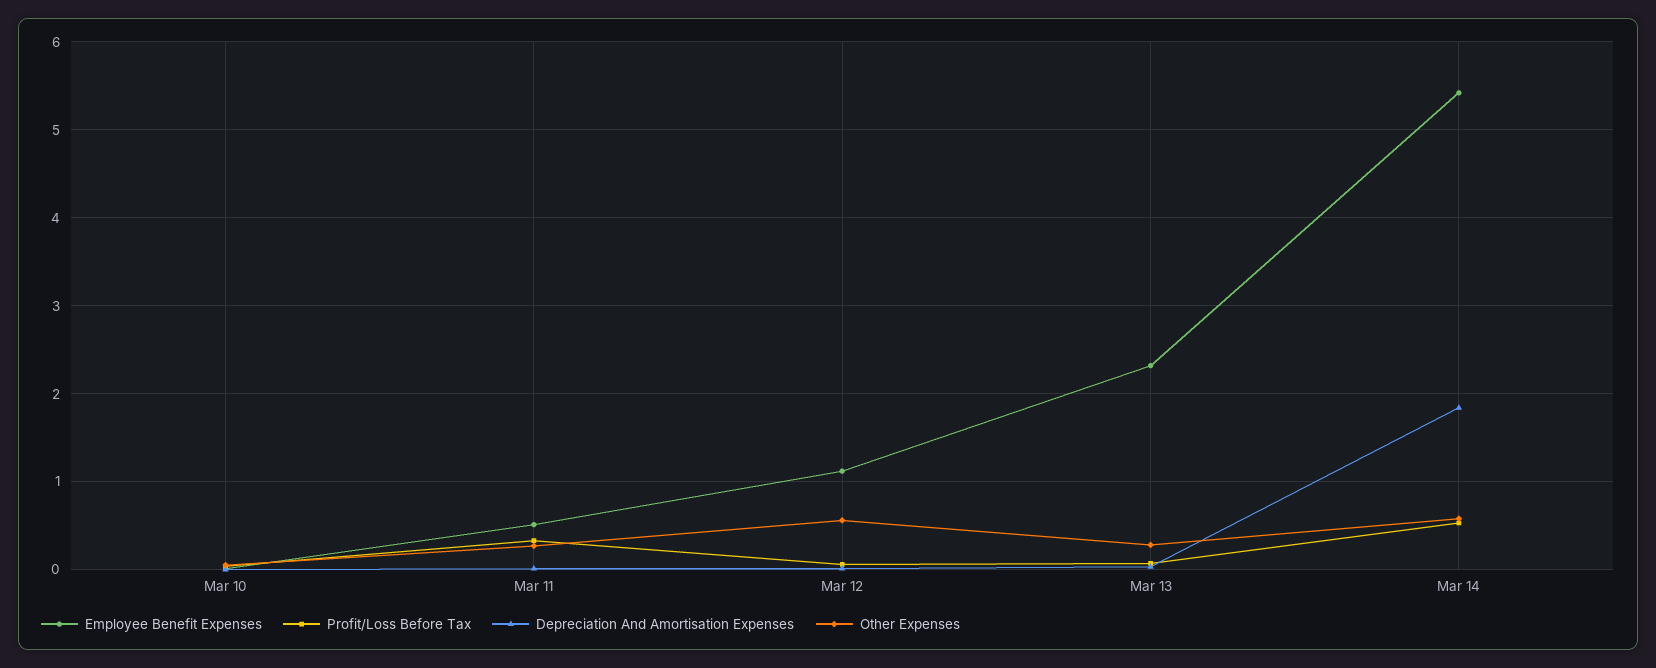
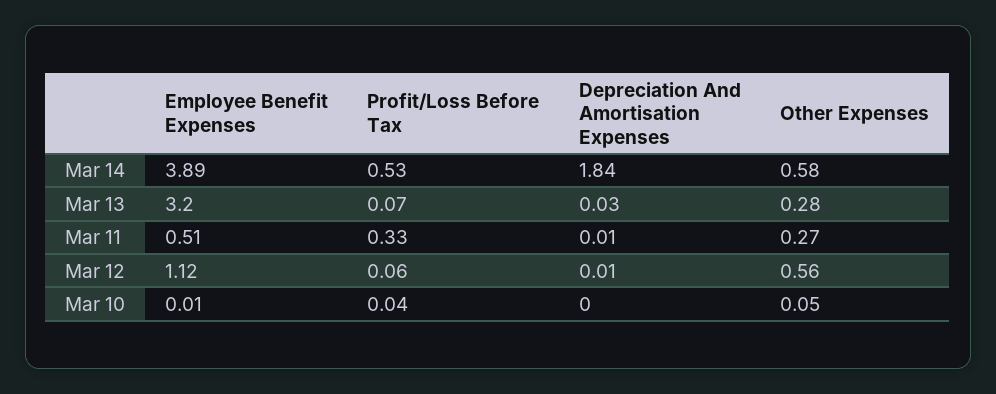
  {
    "Employee Benefit Expenses": {
      "Mar 10": 0.01,
      "Mar 11": 0.51,
      "Mar 12": 1.12,
-     "Mar 13": 2.3,
+     "Mar 13": 3.2,
-     "Mar 14": 5.4
+     "Mar 14": 3.89
    },
    "Profit/Loss Before Tax": {
      "Mar 10": 0.04,
      "Mar 11": 0.33,
      "Mar 12": 0.06,
      "Mar 13": 0.07,
      "Mar 14": 0.53
    },
    "Depreciation And Amortisation Expenses": {
      "Mar 10": 0,
      "Mar 11": 0.01,
      "Mar 12": 0.01,
      "Mar 13": 0.03,
      "Mar 14": 1.84
    },
    "Other Expenses": {
      "Mar 10": 0.05,
      "Mar 11": 0.27,
      "Mar 12": 0.56,
      "Mar 13": 0.28,
      "Mar 14": 0.58
    }
  }

